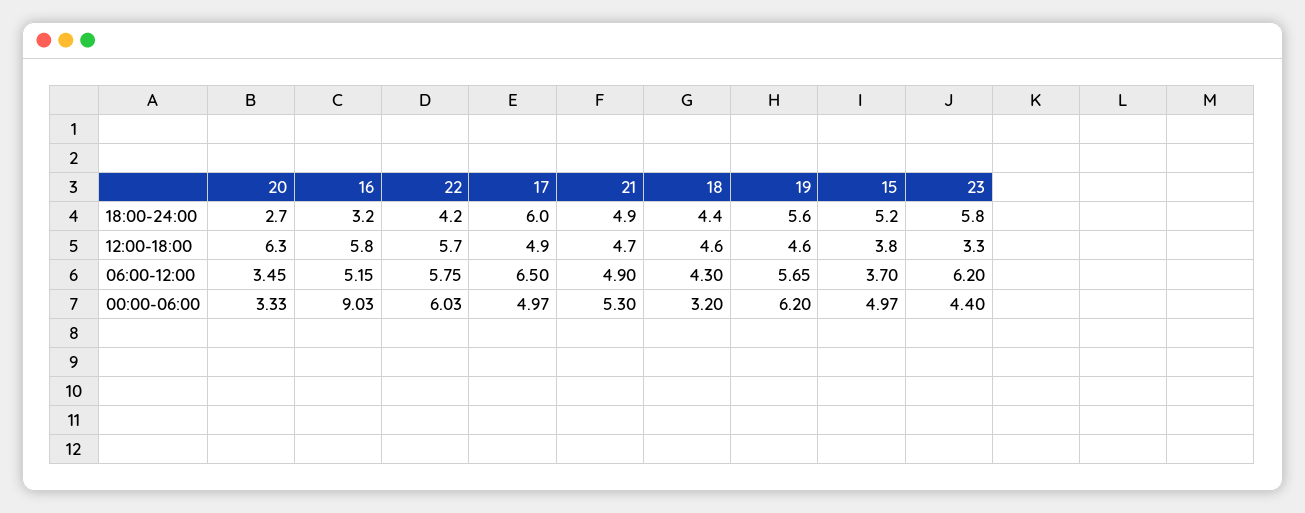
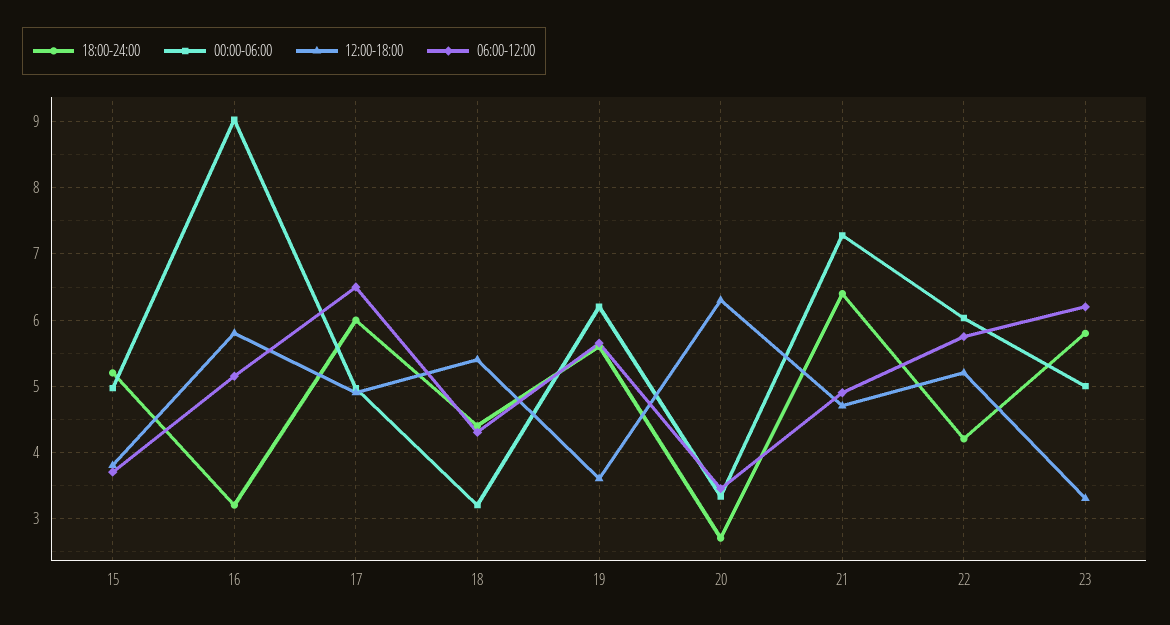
  {
    "18:00-24:00": {
      "20": 2.7,
      "16": 3.2,
      "22": 4.2,
      "17": 6,
-     "21": 4.9,
+     "21": 6.4,
      "18": 4.4,
      "19": 5.6,
      "15": 5.2,
      "23": 5.8
    },
    "12:00-18:00": {
      "20": 6.3,
      "16": 5.8,
-     "22": 5.7,
+     "22": 5.2,
      "17": 4.9,
      "21": 4.7,
-     "18": 4.6,
+     "18": 5.4,
-     "19": 4.6,
+     "19": 3.6,
      "15": 3.8,
      "23": 3.3
    },
    "06:00-12:00": {
      "20": 3.45,
      "16": 5.15,
      "22": 5.75,
      "17": 6.5,
      "21": 4.9,
      "18": 4.3,
      "19": 5.65,
      "15": 3.7,
      "23": 6.2
    },
    "00:00-06:00": {
      "20": 3.33,
      "16": 9.03,
      "22": 6.03,
      "17": 4.97,
-     "21": 5.3,
+     "21": 7.3,
      "18": 3.2,
      "19": 6.2,
      "15": 4.97,
-     "23": 4.4
+     "23": 5
    }
  }

